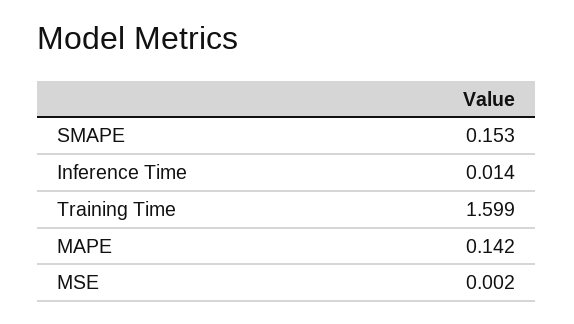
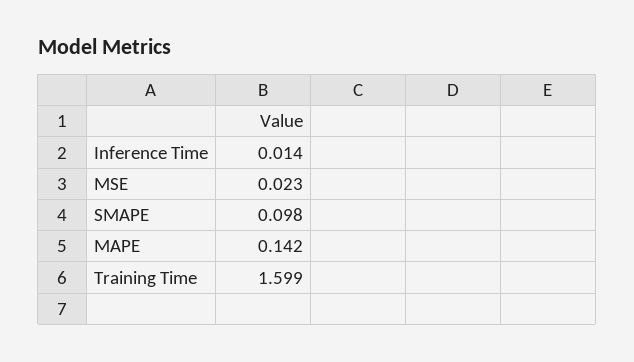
  {
-   "SMAPE": 0.153,
+   "SMAPE": 0.098,
    "Inference Time": 0.014,
    "Training Time": 1.599,
    "MAPE": 0.142,
-   "MSE": 0.002
+   "MSE": 0.023
  }

